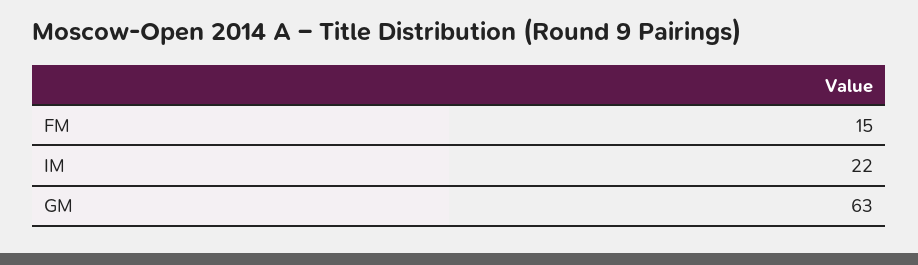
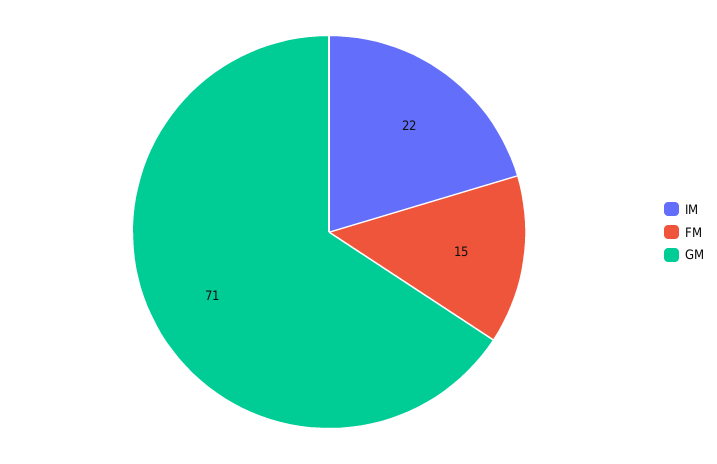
  {
    "FM": 15,
    "IM": 22,
-   "GM": 63
+   "GM": 71
  }

